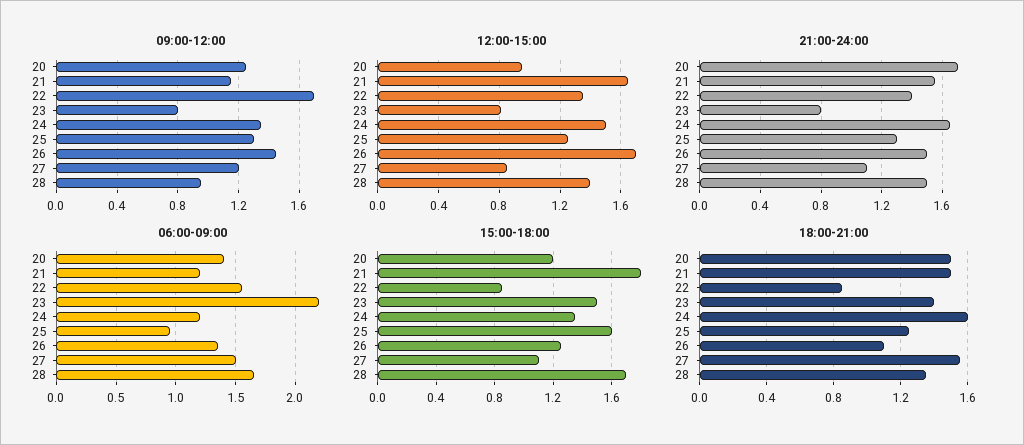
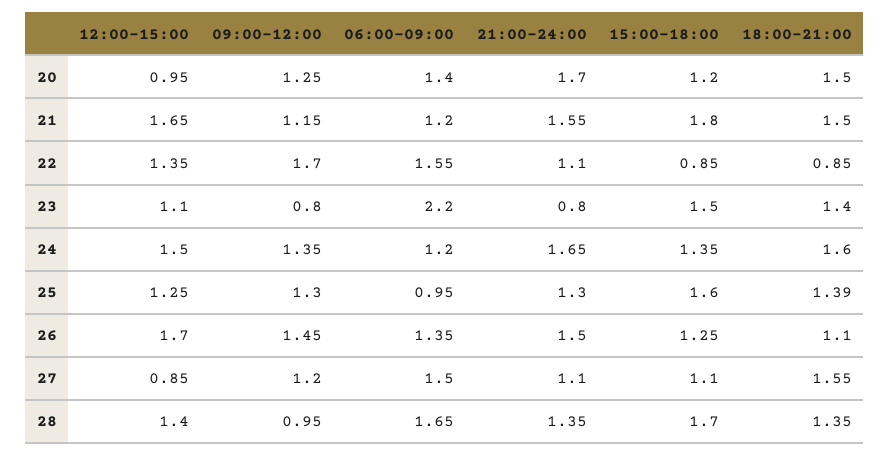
  {
    "09:00-12:00": {
      "20": 1.25,
      "21": 1.15,
      "22": 1.7,
      "23": 0.8,
      "24": 1.35,
      "25": 1.3,
      "26": 1.45,
      "27": 1.2,
      "28": 0.95
    },
    "12:00-15:00": {
      "20": 0.95,
      "21": 1.65,
      "22": 1.35,
-     "23": 0.8,
+     "23": 1.1,
      "24": 1.5,
      "25": 1.25,
      "26": 1.7,
      "27": 0.85,
      "28": 1.4
    },
    "21:00-24:00": {
      "20": 1.7,
      "21": 1.55,
-     "22": 1.4,
+     "22": 1.1,
      "23": 0.8,
      "24": 1.65,
      "25": 1.3,
      "26": 1.5,
      "27": 1.1,
-     "28": 1.5
+     "28": 1.35
    },
    "06:00-09:00": {
      "20": 1.4,
      "21": 1.2,
      "22": 1.55,
      "23": 2.2,
      "24": 1.2,
      "25": 0.95,
      "26": 1.35,
      "27": 1.5,
      "28": 1.65
    },
    "15:00-18:00": {
      "20": 1.2,
      "21": 1.8,
      "22": 0.85,
      "23": 1.5,
      "24": 1.35,
      "25": 1.6,
      "26": 1.25,
      "27": 1.1,
      "28": 1.7
    },
    "18:00-21:00": {
      "20": 1.5,
      "21": 1.5,
      "22": 0.85,
      "23": 1.4,
      "24": 1.6,
-     "25": 1.25,
+     "25": 1.39,
      "26": 1.1,
      "27": 1.55,
      "28": 1.35
    }
  }

